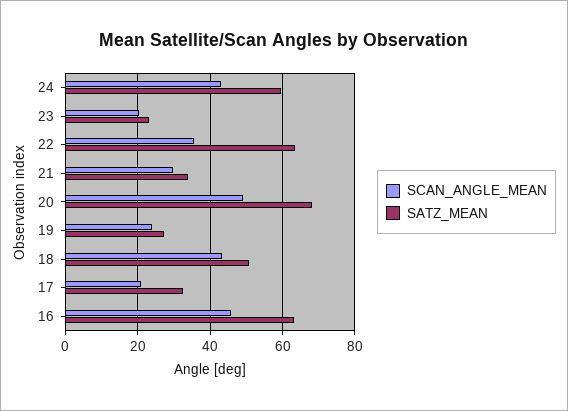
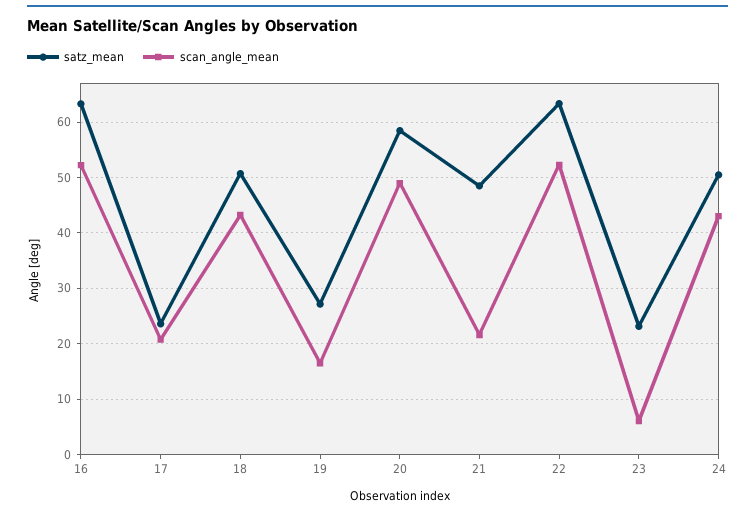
  {
    "SCAN_ANGLE_MEAN": {
      "24": 44,
-     "23": 20,
+     "23": 6,
-     "22": 36,
+     "22": 52,
-     "21": 30,
+     "21": 22,
      "20": 48,
-     "19": 24,
+     "19": 16,
      "18": 44,
      "17": 20,
-     "16": 46
+     "16": 52
    },
    "SATZ_MEAN": {
-     "24": 60,
+     "24": 50,
      "23": 24,
      "22": 64,
-     "21": 34,
+     "21": 48,
-     "20": 68,
+     "20": 58,
      "19": 28,
      "18": 50,
-     "17": 32,
+     "17": 24,
      "16": 64
    }
  }

